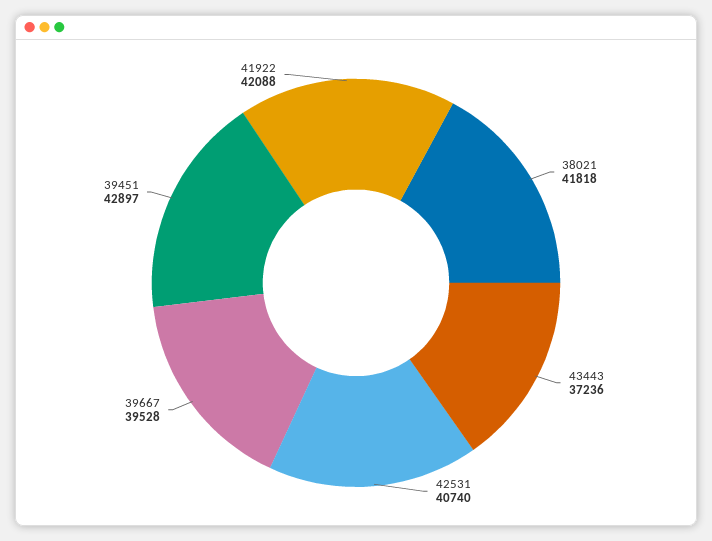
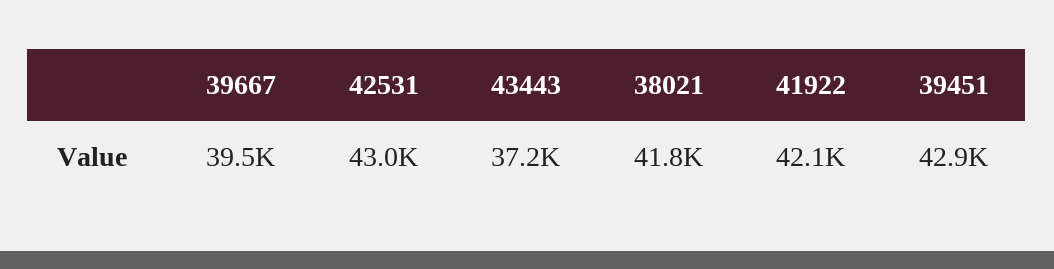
  {
    "38021": 41818,
    "43443": 37236,
-   "42531": 40740,
+   "42531": 43000,
    "39667": 39528,
    "39451": 42897,
    "41922": 42088
  }

